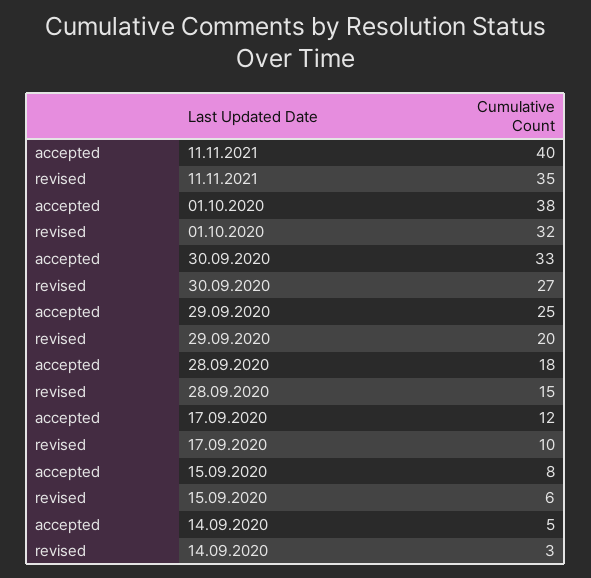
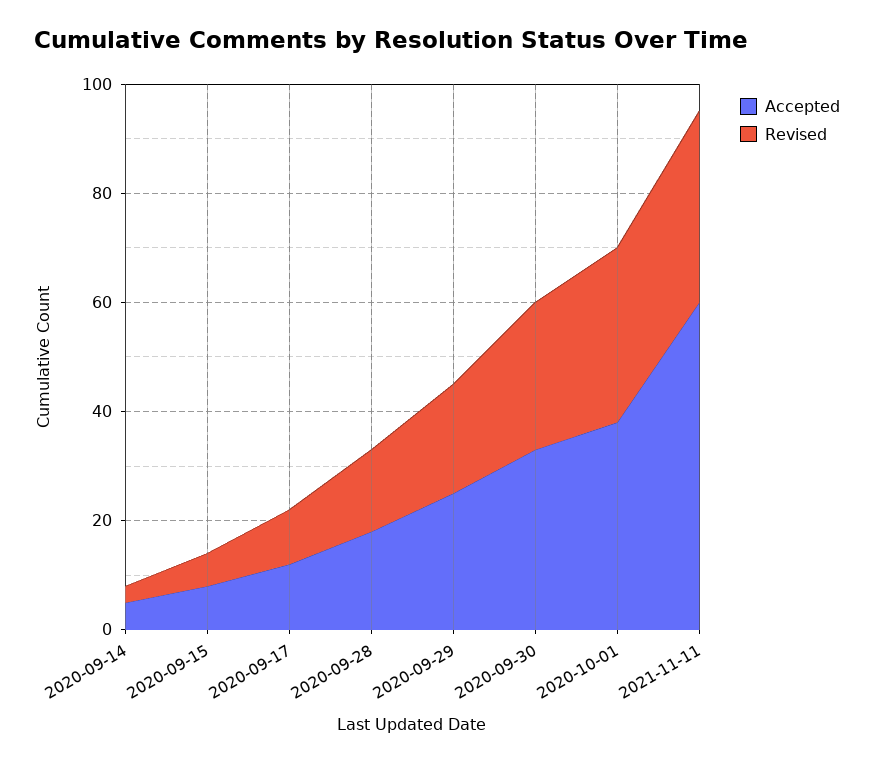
  {
    "accepted": {
-     "11.11.2021": 40,
+     "11.11.2021": 60,
      "01.10.2020": 38,
      "30.09.2020": 33,
      "29.09.2020": 25,
      "28.09.2020": 18,
      "17.09.2020": 12,
      "15.09.2020": 8,
      "14.09.2020": 5
    },
    "revised": {
      "11.11.2021": 35,
      "01.10.2020": 32,
      "30.09.2020": 27,
      "29.09.2020": 20,
      "28.09.2020": 15,
      "17.09.2020": 10,
      "15.09.2020": 6,
      "14.09.2020": 3
    }
  }

